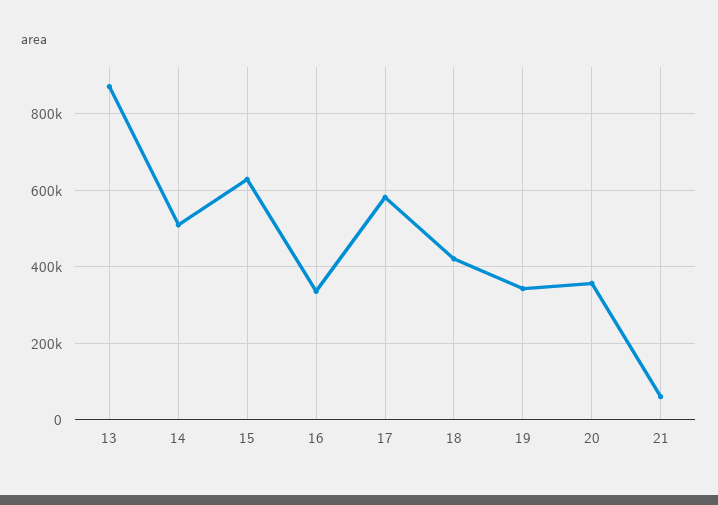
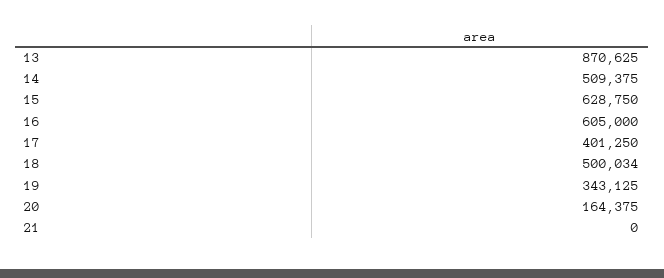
  {
    "13": 870625,
    "14": 509375,
    "15": 628750,
-   "16": 340000,
+   "16": 605000,
-   "17": 580000,
+   "17": 401250,
-   "18": 420000,
+   "18": 500034,
    "19": 343125,
-   "20": 360000,
+   "20": 164375,
-   "21": 60000
+   "21": 0
  }

